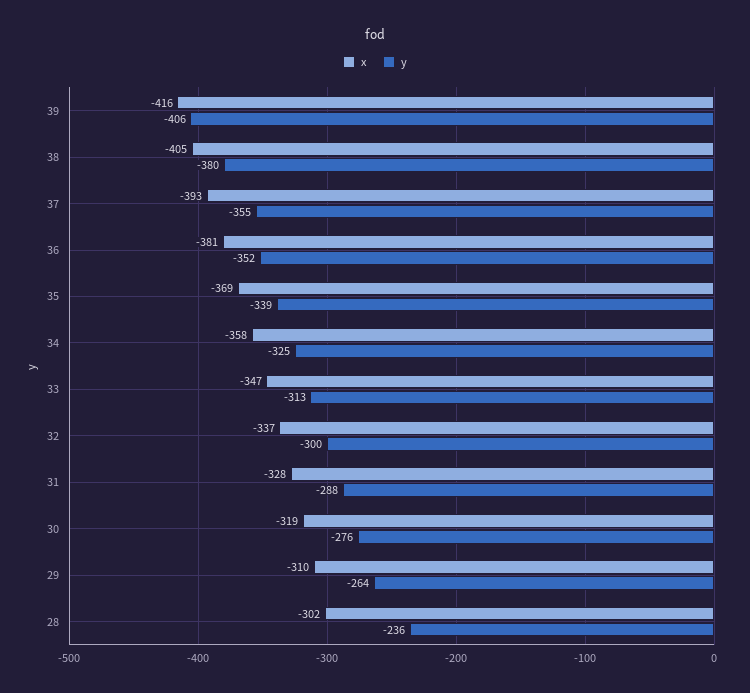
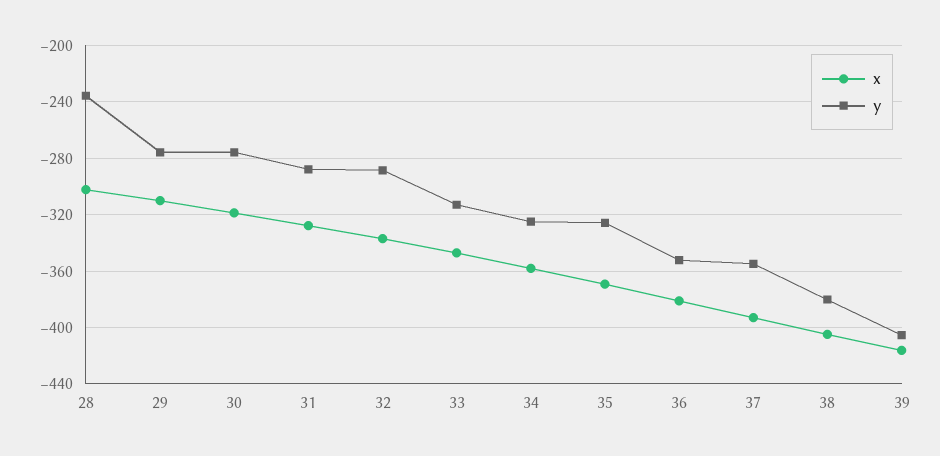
  {
    "x": {
      "39": -416,
      "38": -405,
      "37": -393,
      "36": -381,
      "35": -369,
      "34": -358,
      "33": -347,
      "32": -337,
      "31": -328,
      "30": -319,
      "29": -310,
      "28": -302
    },
    "y": {
      "39": -406,
      "38": -380,
      "37": -355,
      "36": -352,
-     "35": -339,
+     "35": -325,
      "34": -325,
      "33": -313,
-     "32": -300,
+     "32": -290,
      "31": -288,
      "30": -276,
-     "29": -264,
+     "29": -275,
      "28": -236
    }
  }

